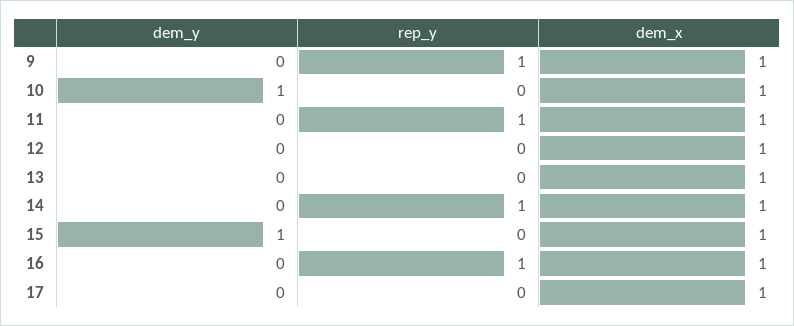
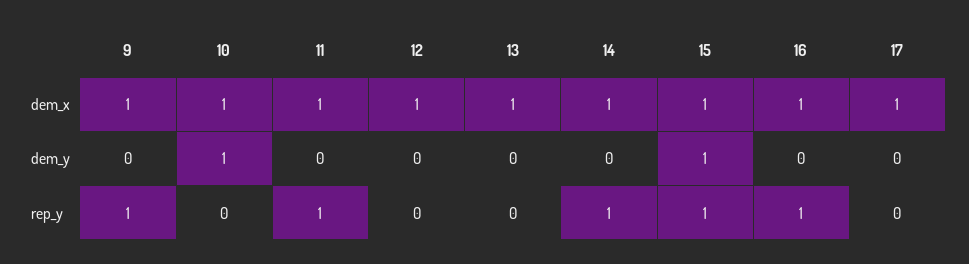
  {
    "dem_y": {
      "9": 0,
      "10": 1,
      "11": 0,
      "12": 0,
      "13": 0,
      "14": 0,
      "15": 1,
      "16": 0,
      "17": 0
    },
    "rep_y": {
      "9": 1,
      "10": 0,
      "11": 1,
      "12": 0,
      "13": 0,
      "14": 1,
-     "15": 0,
+     "15": 1,
      "16": 1,
      "17": 0
    },
    "dem_x": {
      "9": 1,
      "10": 1,
      "11": 1,
      "12": 1,
      "13": 1,
      "14": 1,
      "15": 1,
      "16": 1,
      "17": 1
    }
  }

